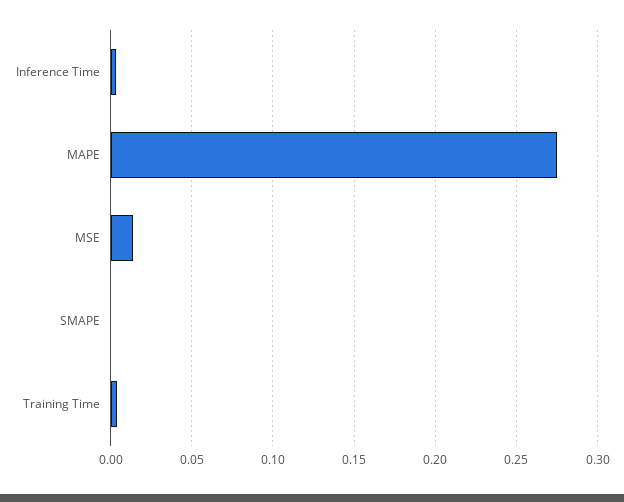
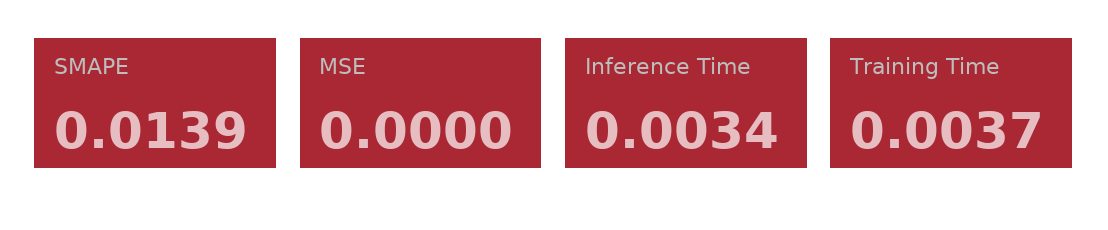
  {
    "Inference Time": 0.0034,
-   "MAPE": 0.275,
-   "MSE": 0.015,
+   "MSE": 0,
-   "SMAPE": 0,
+   "SMAPE": 0.0139,
    "Training Time": 0.0037
  }

